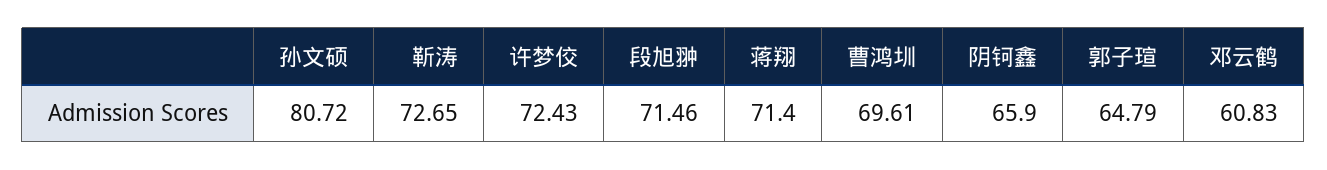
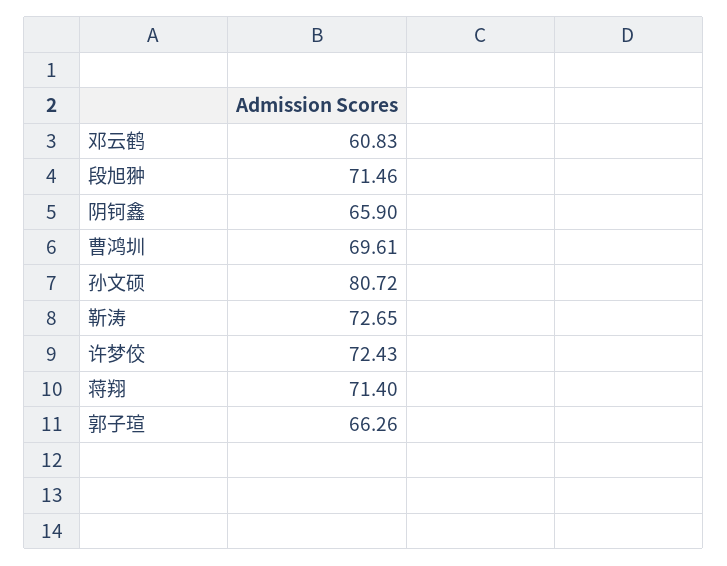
  {
    "孙文硕": 80.72,
    "靳涛": 72.65,
    "许梦佼": 72.43,
    "段旭翀": 71.46,
    "蒋翔": 71.4,
    "曹鸿圳": 69.61,
    "阴钶鑫": 65.9,
-   "郭子瑄": 64.79,
+   "郭子瑄": 66.26,
    "邓云鹤": 60.83
  }

